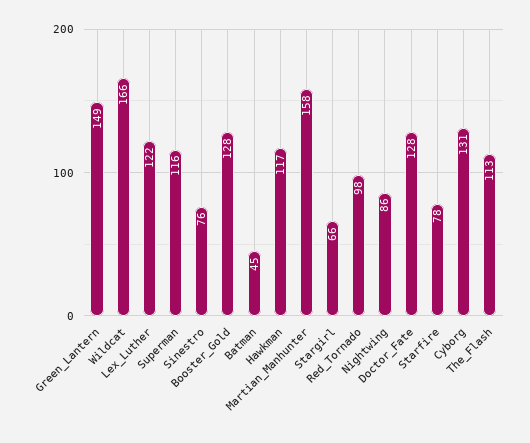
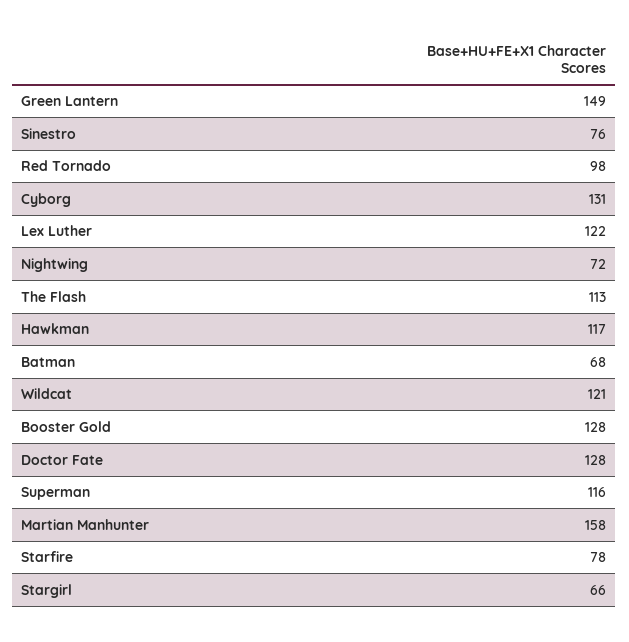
  {
    "Green_Lantern": 149,
-   "Wildcat": 166,
+   "Wildcat": 121,
    "Lex_Luther": 122,
    "Superman": 116,
    "Sinestro": 76,
    "Booster_Gold": 128,
-   "Batman": 45,
+   "Batman": 68,
    "Hawkman": 117,
    "Martian_Manhunter": 158,
    "Stargirl": 66,
    "Red_Tornado": 98,
-   "Nightwing": 86,
+   "Nightwing": 72,
    "Doctor_Fate": 128,
    "Starfire": 78,
    "Cyborg": 131,
    "The_Flash": 113
  }

